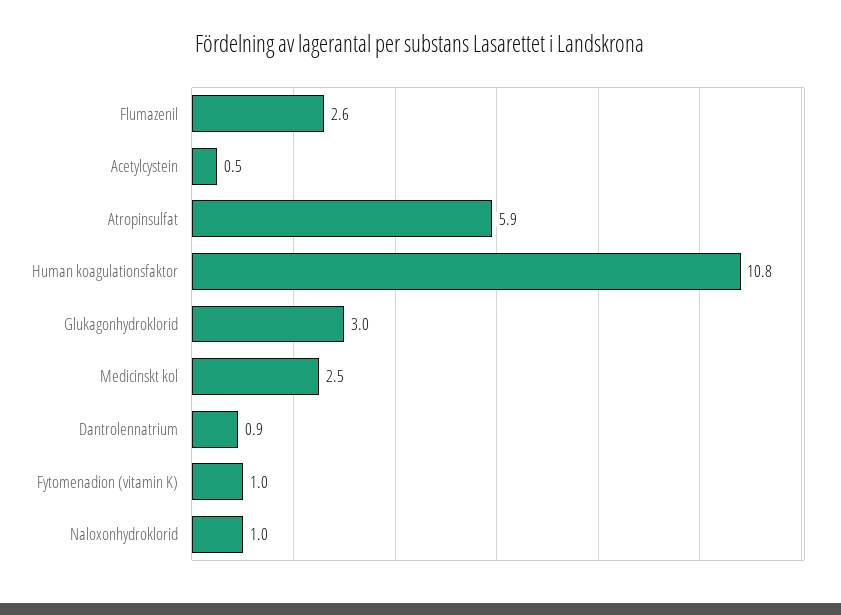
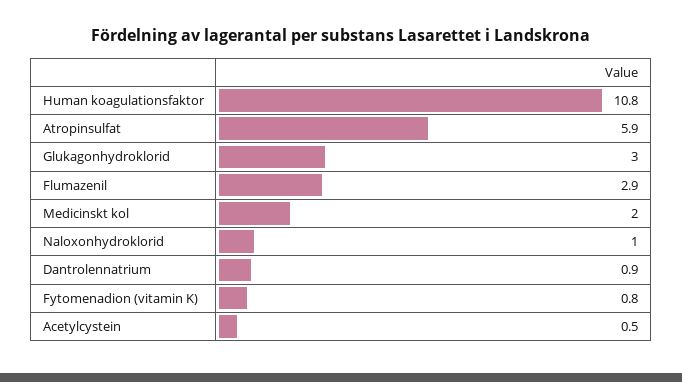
  {
-   "Flumazenil": 2.6,
+   "Flumazenil": 2.9,
    "Acetylcystein": 0.5,
    "Atropinsulfat": 5.9,
    "Human koagulationsfaktor": 10.8,
    "Glukagonhydroklorid": 3,
-   "Medicinskt kol": 2.5,
+   "Medicinskt kol": 2,
    "Dantrolennatrium": 0.9,
-   "Fytomenadion (vitamin K)": 1,
+   "Fytomenadion (vitamin K)": 0.8,
    "Naloxonhydroklorid": 1
  }

